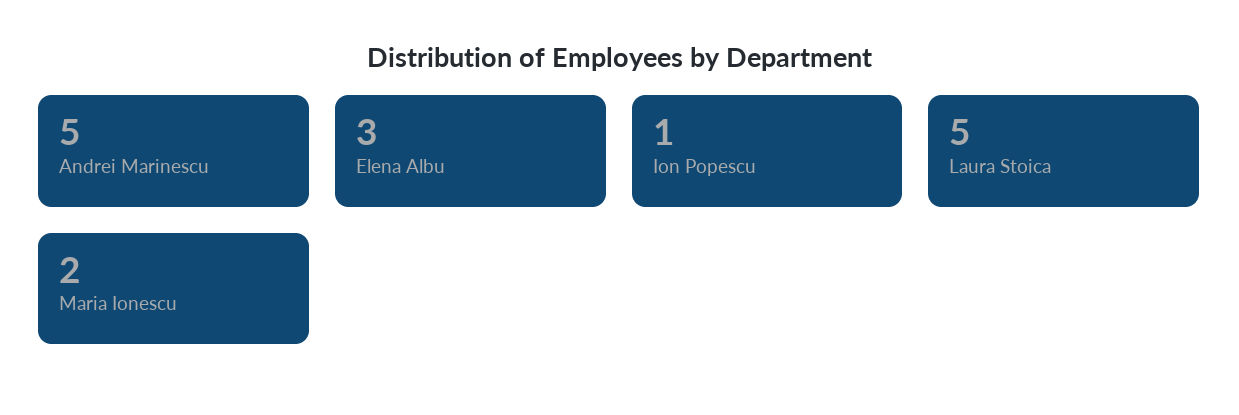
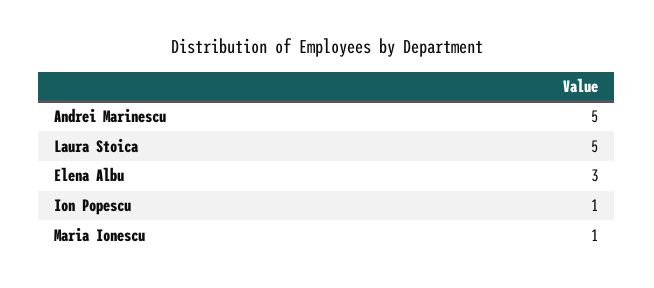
  {
    "Andrei Marinescu": 5,
    "Elena Albu": 3,
    "Ion Popescu": 1,
    "Laura Stoica": 5,
-   "Maria Ionescu": 2
+   "Maria Ionescu": 1
  }

